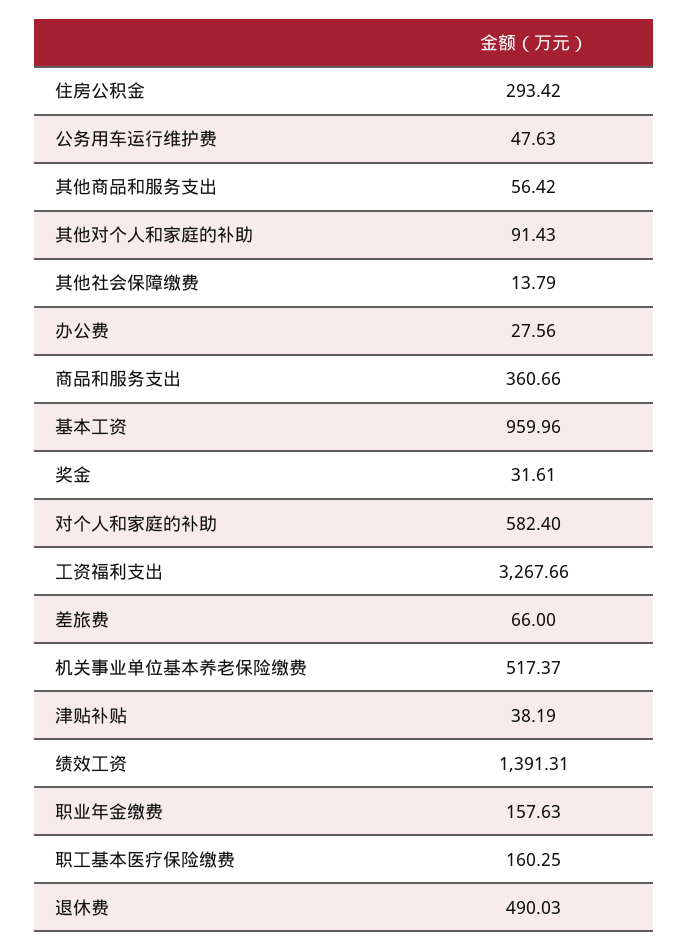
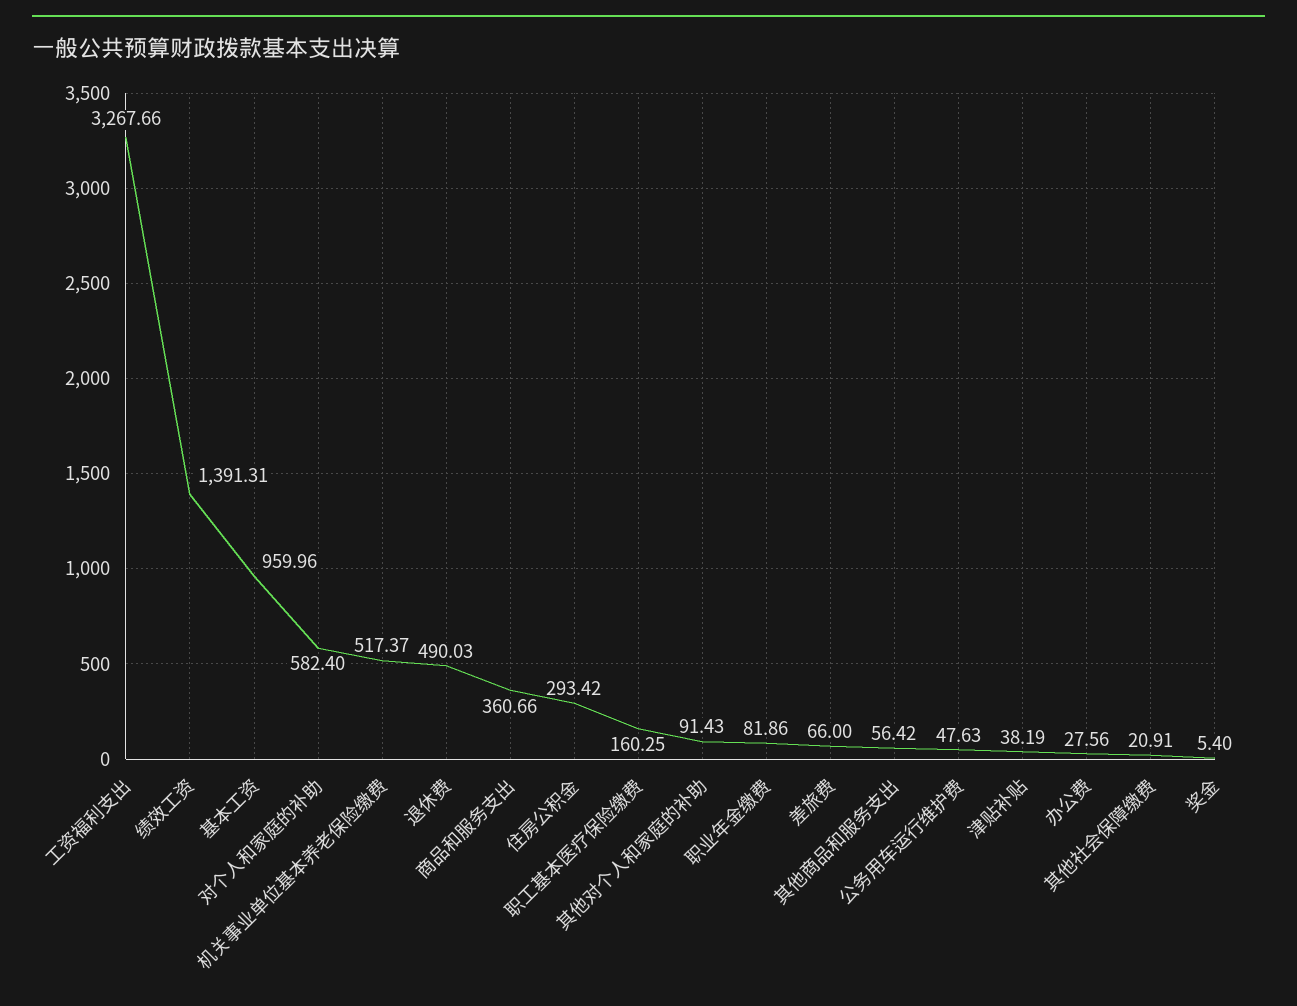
  {
    "住房公积金": 293.42,
    "公务用车运行维护费": 47.63,
    "其他商品和服务支出": 56.42,
    "其他对个人和家庭的补助": 91.43,
-   "其他社会保障缴费": 13.79,
+   "其他社会保障缴费": 20.91,
    "办公费": 27.56,
    "商品和服务支出": 360.66,
    "基本工资": 959.96,
-   "奖金": 31.61,
+   "奖金": 5.4,
    "对个人和家庭的补助": 582.4,
    "工资福利支出": 3267.66,
    "差旅费": 66,
    "机关事业单位基本养老保险缴费": 517.37,
    "津贴补贴": 38.19,
    "绩效工资": 1391.31,
-   "职业年金缴费": 157.63,
+   "职业年金缴费": 81.86,
    "职工基本医疗保险缴费": 160.25,
    "退休费": 490.03
  }

